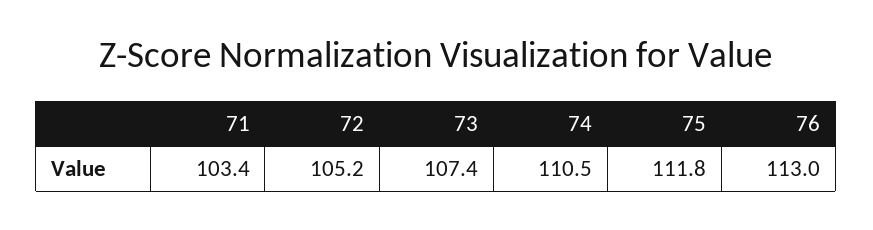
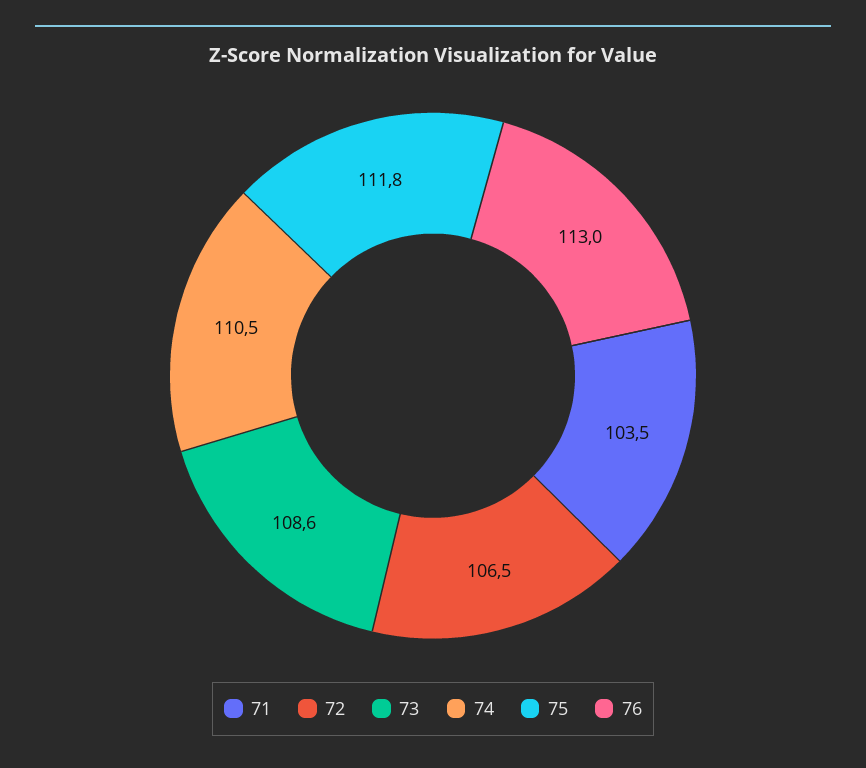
  {
-   "71": 103.4,
+   "71": 103.5,
-   "72": 105.2,
+   "72": 106.5,
-   "73": 107.4,
+   "73": 108.6,
    "74": 110.5,
    "75": 111.8,
    "76": 113
  }

